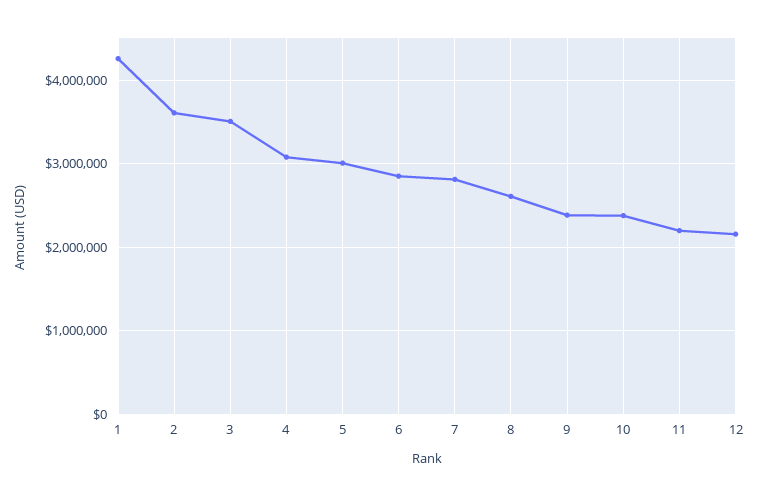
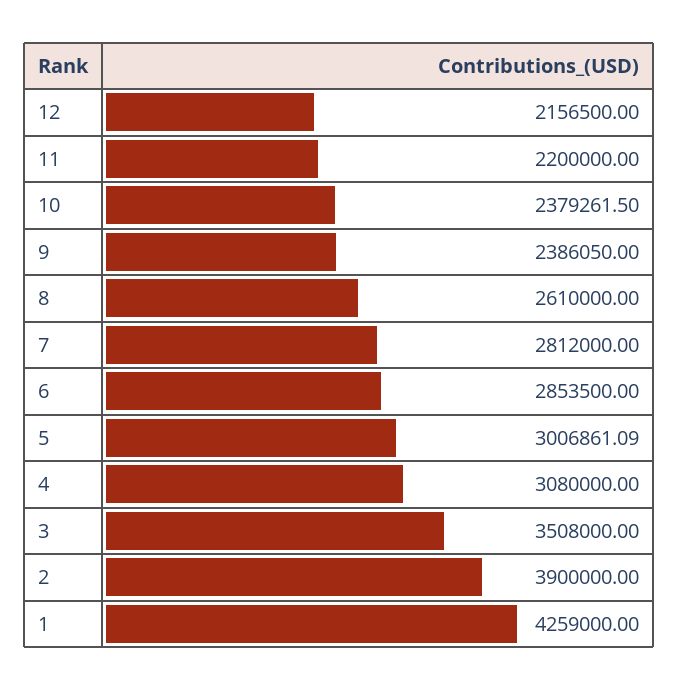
  {
    "1": 4259000,
-   "2": 3600000,
+   "2": 3900000,
    "3": 3508000,
    "4": 3080000,
    "5": 3006861.09,
    "6": 2853500,
    "7": 2812000,
    "8": 2610000,
    "9": 2386050,
    "10": 2379261.5,
    "11": 2200000,
    "12": 2156500
  }

